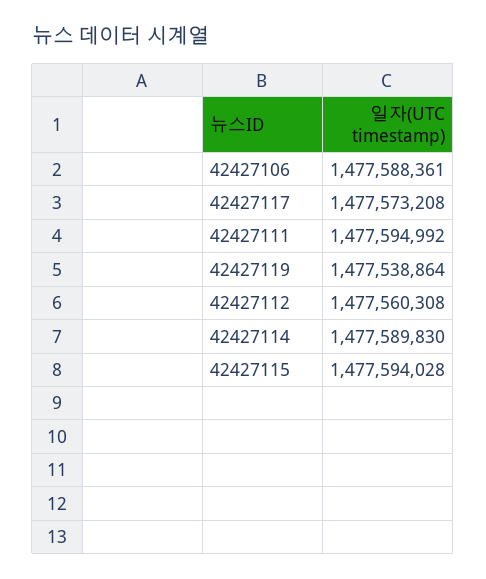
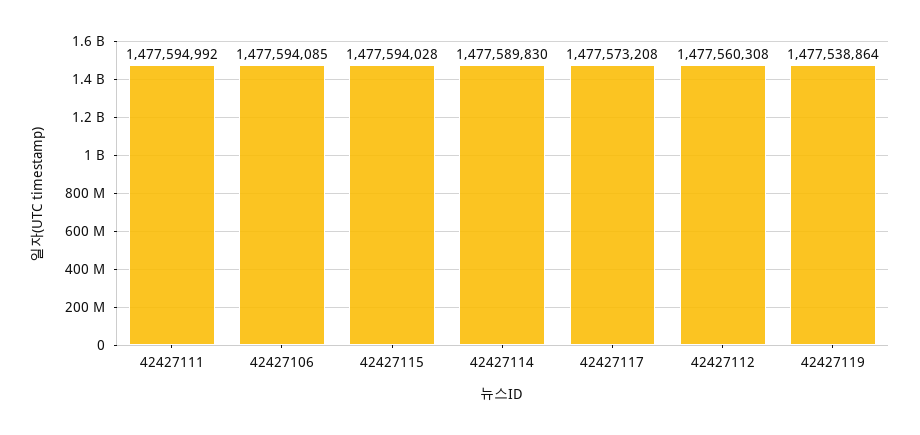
  {
-   "42427106": 1477588361,
+   "42427106": 1477594085,
    "42427117": 1477573208,
    "42427111": 1477594992,
    "42427119": 1477538864,
    "42427112": 1477560308,
    "42427114": 1477589830,
    "42427115": 1477594028
  }

